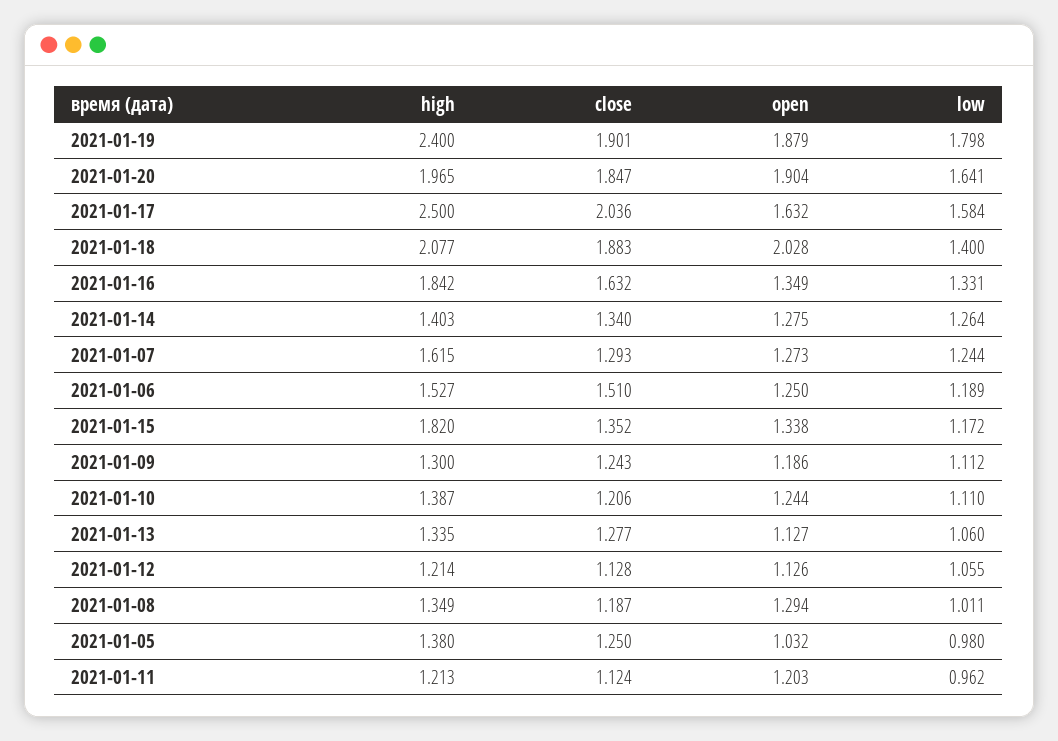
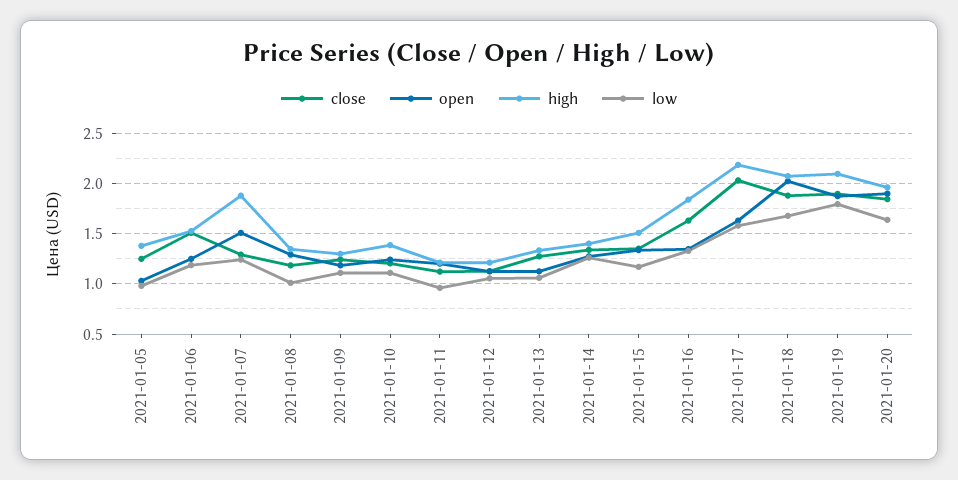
  {
    "high": {
-     "2021-01-19": 2.4,
+     "2021-01-19": 2.1,
      "2021-01-20": 1.965,
-     "2021-01-17": 2.5,
+     "2021-01-17": 2.2,
      "2021-01-18": 2.077,
      "2021-01-16": 1.842,
      "2021-01-14": 1.403,
-     "2021-01-07": 1.615,
+     "2021-01-07": 1.9,
      "2021-01-06": 1.527,
-     "2021-01-15": 1.82,
+     "2021-01-15": 1.5,
      "2021-01-09": 1.3,
      "2021-01-10": 1.387,
      "2021-01-13": 1.335,
      "2021-01-12": 1.214,
      "2021-01-08": 1.349,
      "2021-01-05": 1.38,
      "2021-01-11": 1.213
    },
    "close": {
      "2021-01-19": 1.901,
      "2021-01-20": 1.847,
      "2021-01-17": 2.036,
      "2021-01-18": 1.883,
      "2021-01-16": 1.632,
      "2021-01-14": 1.34,
      "2021-01-07": 1.293,
      "2021-01-06": 1.51,
      "2021-01-15": 1.352,
      "2021-01-09": 1.243,
      "2021-01-10": 1.206,
      "2021-01-13": 1.277,
      "2021-01-12": 1.128,
      "2021-01-08": 1.187,
      "2021-01-05": 1.25,
      "2021-01-11": 1.124
    },
    "open": {
      "2021-01-19": 1.879,
      "2021-01-20": 1.904,
      "2021-01-17": 1.632,
      "2021-01-18": 2.028,
      "2021-01-16": 1.349,
      "2021-01-14": 1.275,
-     "2021-01-07": 1.273,
+     "2021-01-07": 1.5,
      "2021-01-06": 1.25,
      "2021-01-15": 1.338,
      "2021-01-09": 1.186,
      "2021-01-10": 1.244,
      "2021-01-13": 1.127,
      "2021-01-12": 1.126,
      "2021-01-08": 1.294,
      "2021-01-05": 1.032,
      "2021-01-11": 1.203
    },
    "low": {
      "2021-01-19": 1.798,
      "2021-01-20": 1.641,
      "2021-01-17": 1.584,
-     "2021-01-18": 1.4,
+     "2021-01-18": 1.7,
      "2021-01-16": 1.331,
      "2021-01-14": 1.264,
      "2021-01-07": 1.244,
      "2021-01-06": 1.189,
      "2021-01-15": 1.172,
      "2021-01-09": 1.112,
      "2021-01-10": 1.11,
      "2021-01-13": 1.06,
      "2021-01-12": 1.055,
      "2021-01-08": 1.011,
      "2021-01-05": 0.98,
      "2021-01-11": 0.962
    }
  }

